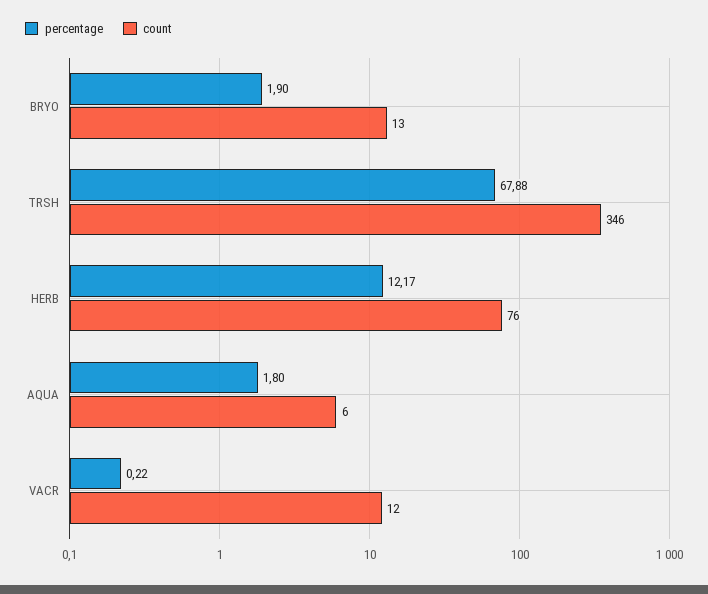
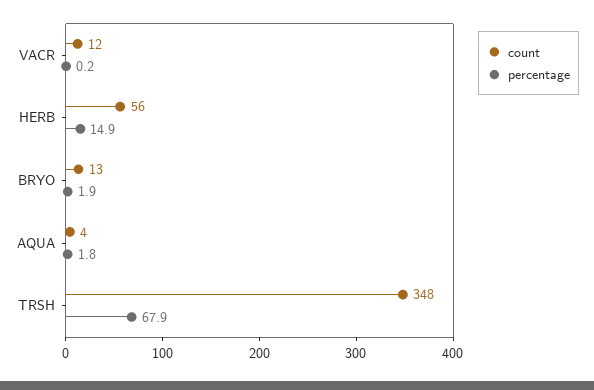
  {
    "percentage": {
      "BRYO": 1.9,
      "TRSH": 67.88,
-     "HERB": 12.17,
+     "HERB": 14.9,
      "AQUA": 1.8,
      "VACR": 0.22
    },
    "count": {
      "BRYO": 13,
-     "TRSH": 346,
+     "TRSH": 348,
-     "HERB": 76,
+     "HERB": 56,
-     "AQUA": 6,
+     "AQUA": 4,
      "VACR": 12
    }
  }

